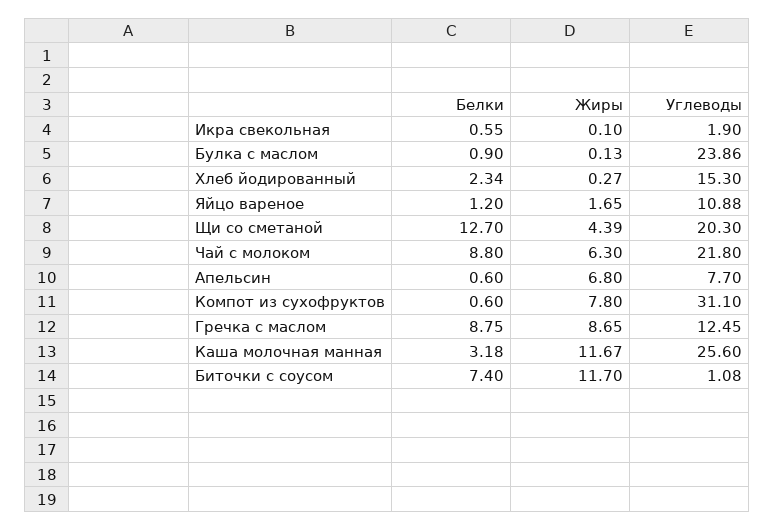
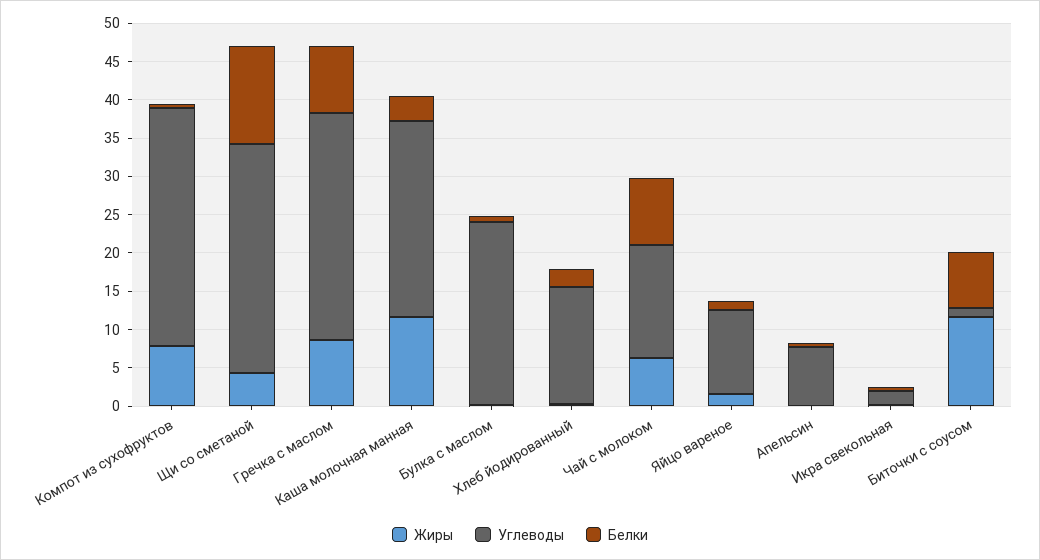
  {
    "Белки": {
      "Икра свекольная": 0.55,
      "Булка с маслом": 0.9,
      "Хлеб йодированный": 2.34,
      "Яйцо вареное": 1.2,
      "Щи со сметаной": 12.7,
      "Чай с молоком": 8.8,
      "Апельсин": 0.6,
      "Компот из сухофруктов": 0.6,
      "Гречка с маслом": 8.75,
      "Каша молочная манная": 3.18,
      "Биточки с соусом": 7.4
    },
    "Жиры": {
      "Икра свекольная": 0.1,
      "Булка с маслом": 0.13,
      "Хлеб йодированный": 0.27,
      "Яйцо вареное": 1.65,
      "Щи со сметаной": 4.39,
      "Чай с молоком": 6.3,
-     "Апельсин": 6.8,
+     "Апельсин": 0,
      "Компот из сухофруктов": 7.8,
      "Гречка с маслом": 8.65,
      "Каша молочная манная": 11.67,
      "Биточки с соусом": 11.7
    },
    "Углеводы": {
      "Икра свекольная": 1.9,
      "Булка с маслом": 23.86,
      "Хлеб йодированный": 15.3,
      "Яйцо вареное": 10.88,
-     "Щи со сметаной": 20.3,
+     "Щи со сметаной": 30,
-     "Чай с молоком": 21.8,
+     "Чай с молоком": 15,
      "Апельсин": 7.7,
      "Компот из сухофруктов": 31.1,
-     "Гречка с маслом": 12.45,
+     "Гречка с маслом": 30,
      "Каша молочная манная": 25.6,
      "Биточки с соусом": 1.08
    }
  }

